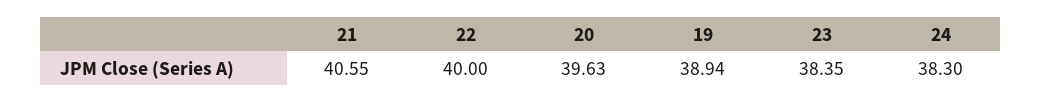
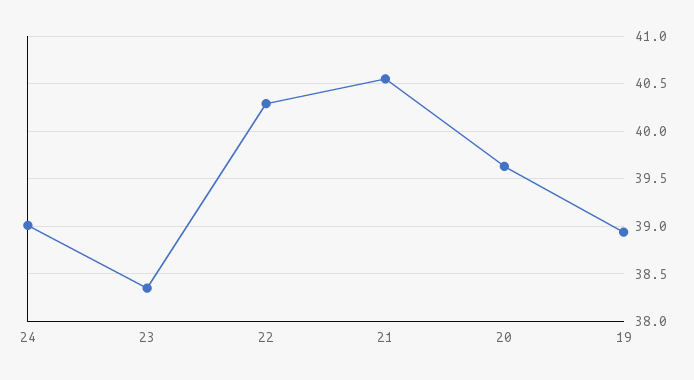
  {
    "21": 40.55,
-   "22": 40,
+   "22": 40.3,
    "20": 39.63,
    "19": 38.94,
    "23": 38.35,
-   "24": 38.3
+   "24": 39
  }

